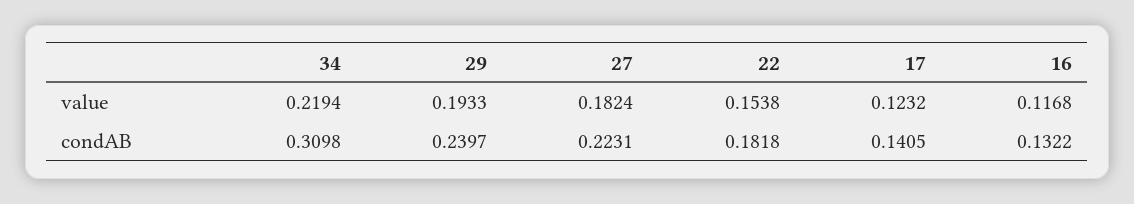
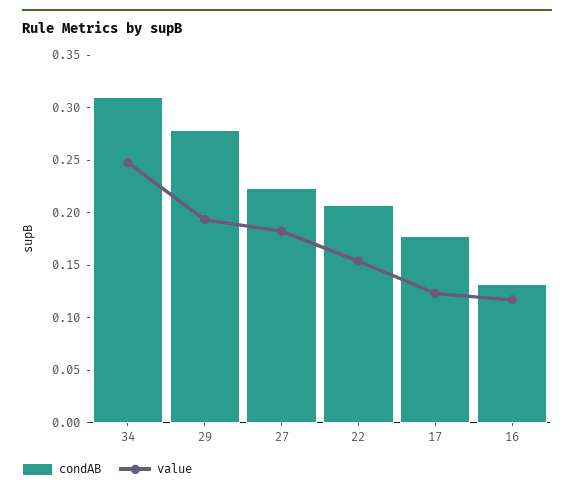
  {
    "value": {
-     "34": 0.2194,
+     "34": 0.25,
      "29": 0.1933,
      "27": 0.1824,
      "22": 0.1538,
      "17": 0.1232,
      "16": 0.1168
    },
    "condAB": {
      "34": 0.3098,
-     "29": 0.2397,
+     "29": 0.28,
      "27": 0.2231,
-     "22": 0.1818,
+     "22": 0.21,
-     "17": 0.1405,
+     "17": 0.18,
      "16": 0.1322
    }
  }

